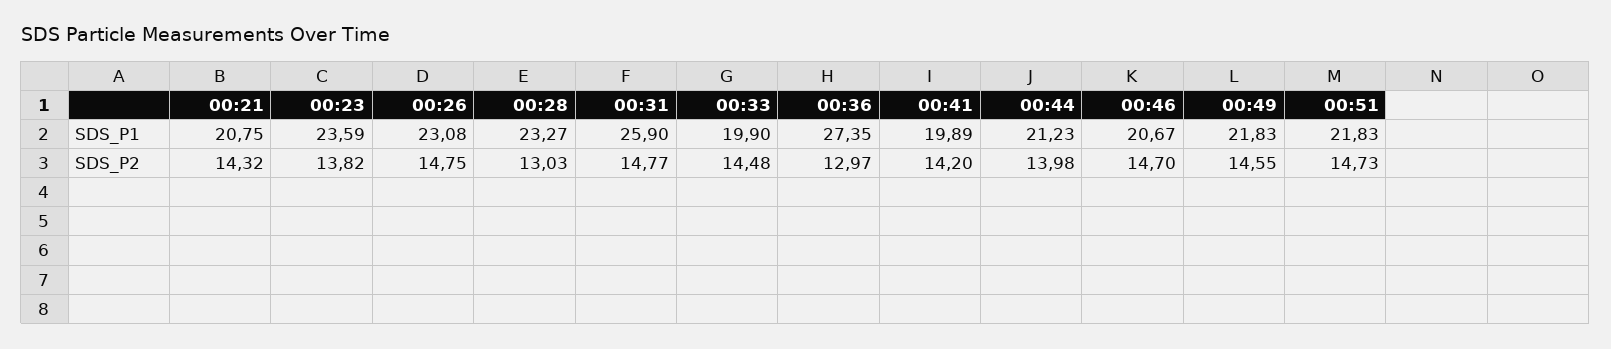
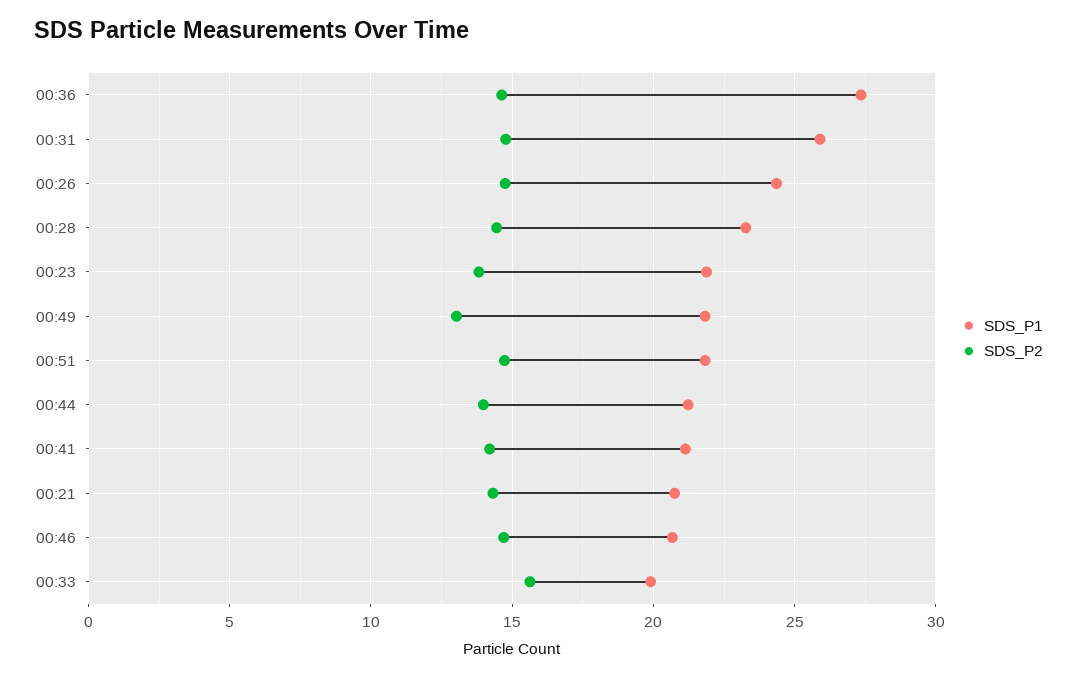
  {
    "SDS_P1": {
      "00:21": 20.75,
-     "00:23": 23.59,
+     "00:23": 22,
-     "00:26": 23.08,
+     "00:26": 24.5,
      "00:28": 23.27,
      "00:31": 25.9,
      "00:33": 19.9,
      "00:36": 27.35,
-     "00:41": 19.89,
+     "00:41": 21,
      "00:44": 21.23,
      "00:46": 20.67,
      "00:49": 21.83,
      "00:51": 21.83
    },
    "SDS_P2": {
      "00:21": 14.32,
      "00:23": 13.82,
      "00:26": 14.75,
-     "00:28": 13.03,
+     "00:28": 14.5,
      "00:31": 14.77,
-     "00:33": 14.48,
+     "00:33": 15.5,
-     "00:36": 12.97,
+     "00:36": 14.5,
      "00:41": 14.2,
      "00:44": 13.98,
      "00:46": 14.7,
-     "00:49": 14.55,
+     "00:49": 13,
      "00:51": 14.73
    }
  }

